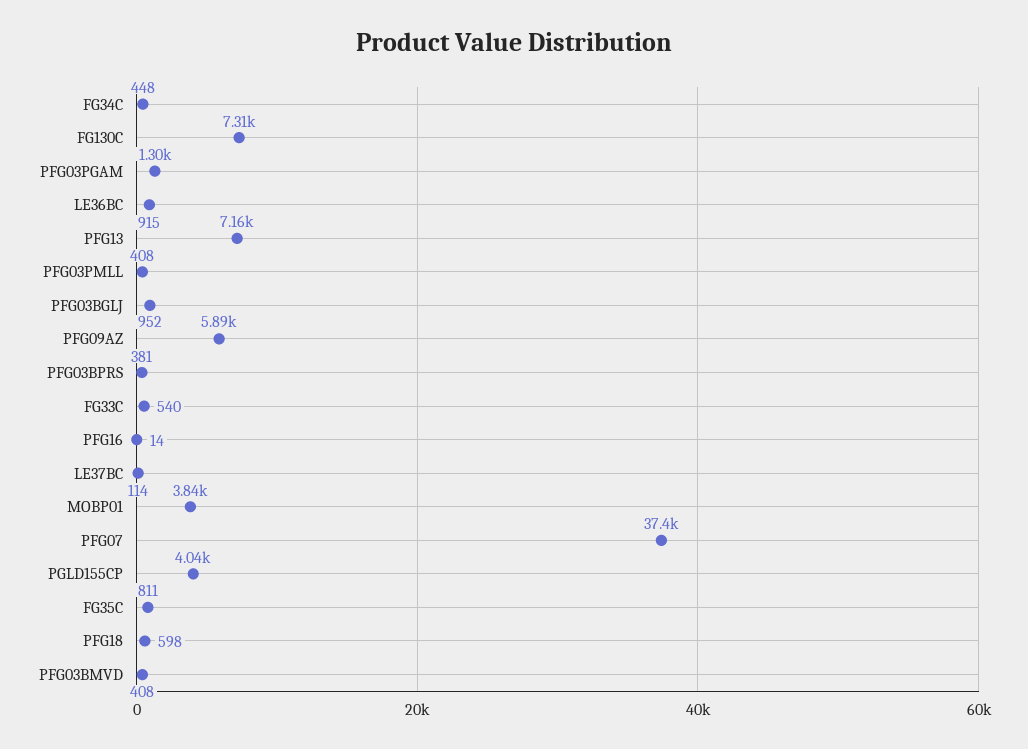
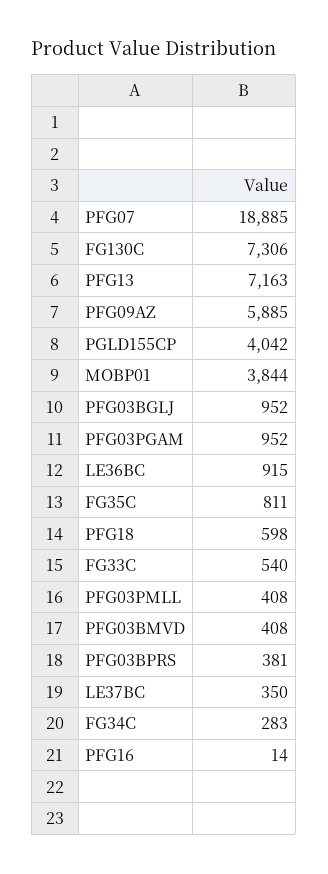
  {
-   "FG34C": 448,
+   "FG34C": 283,
    "FG130C": 7306,
-   "PFG03PGAM": 1300,
+   "PFG03PGAM": 952,
    "LE36BC": 915,
    "PFG13": 7163,
    "PFG03PMLL": 408,
    "PFG03BGLJ": 952,
    "PFG09AZ": 5885,
    "PFG03BPRS": 381,
    "FG33C": 540,
    "PFG16": 14,
-   "LE37BC": 114,
+   "LE37BC": 350,
    "MOBP01": 3844,
-   "PFG07": 37400,
+   "PFG07": 18885,
    "PGLD155CP": 4042,
    "FG35C": 811,
    "PFG18": 598,
    "PFG03BMVD": 408
  }

